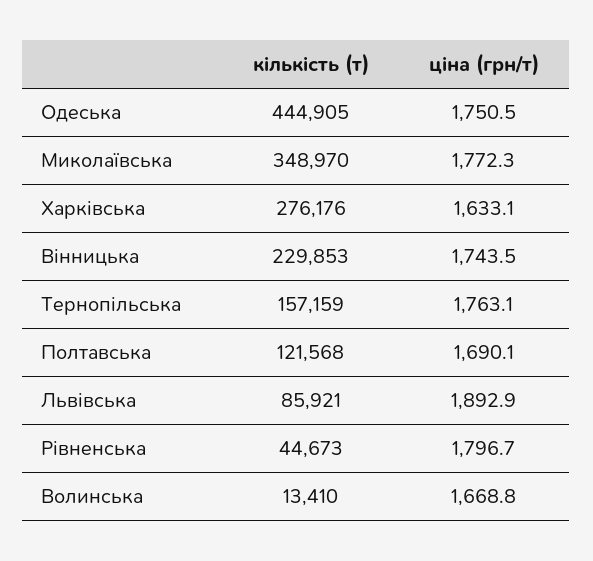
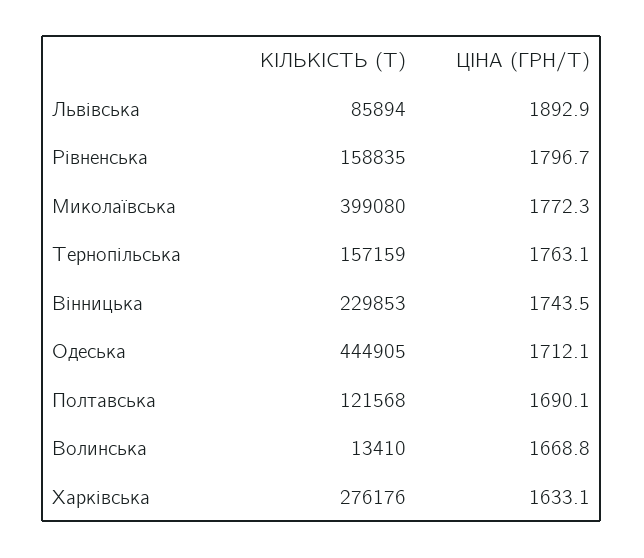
  {
    "кількість (т)": {
      "Одеська": 444905,
-     "Миколаївська": 348970,
+     "Миколаївська": 399080,
      "Харківська": 276176,
      "Вінницька": 229853,
      "Тернопільська": 157159,
      "Полтавська": 121568,
-     "Львівська": 85921,
+     "Львівська": 85894,
-     "Рівненська": 44673,
+     "Рівненська": 158835,
      "Волинська": 13410
    },
    "ціна (грн/т)": {
-     "Одеська": 1750.5,
+     "Одеська": 1712.1,
      "Миколаївська": 1772.3,
      "Харківська": 1633.1,
      "Вінницька": 1743.5,
      "Тернопільська": 1763.1,
      "Полтавська": 1690.1,
      "Львівська": 1892.9,
      "Рівненська": 1796.7,
      "Волинська": 1668.8
    }
  }

